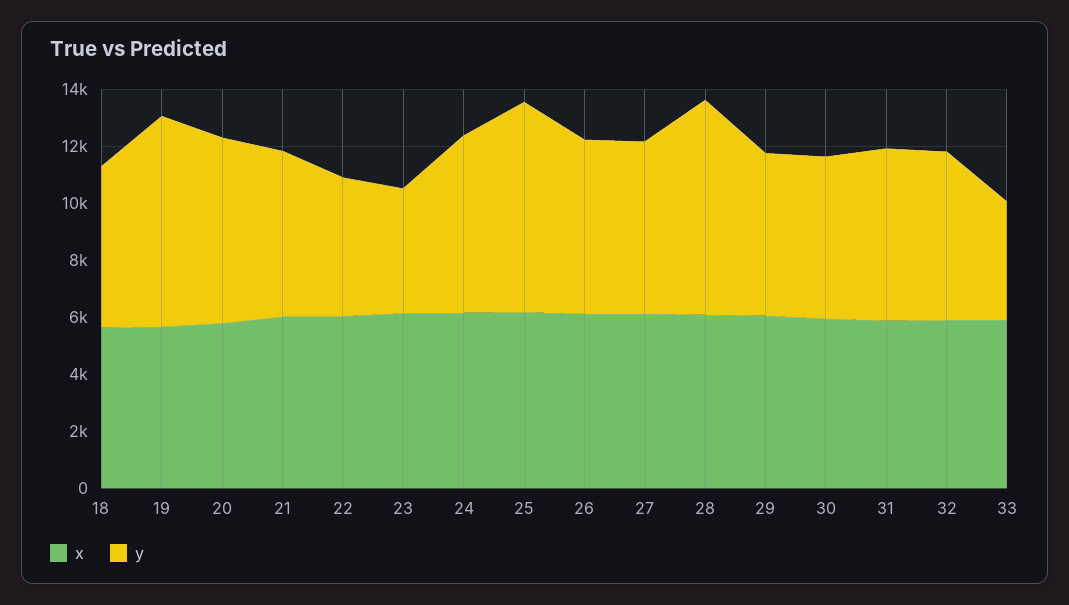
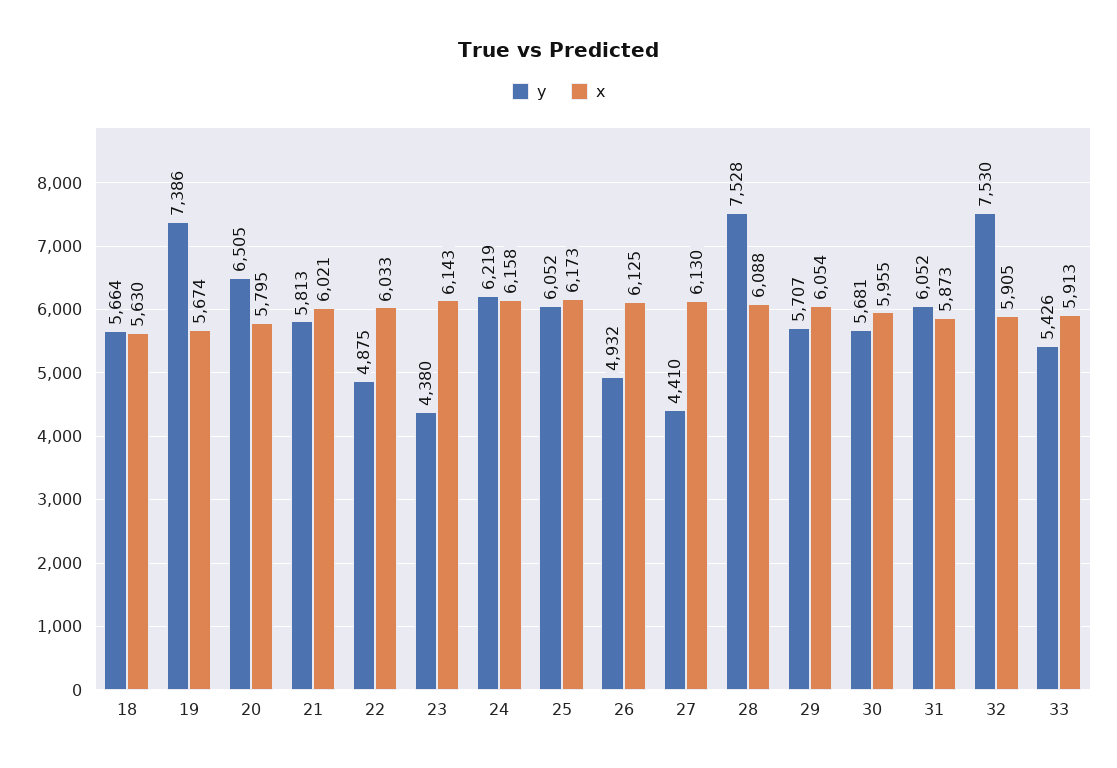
  {
    "x": {
      "18": 5630,
      "19": 5674,
      "20": 5795,
      "21": 6021,
      "22": 6033,
      "23": 6143,
      "24": 6158,
      "25": 6173,
      "26": 6125,
      "27": 6130,
      "28": 6088,
      "29": 6054,
      "30": 5955,
      "31": 5873,
      "32": 5905,
      "33": 5913
    },
    "y": {
      "18": 5664,
      "19": 7386,
      "20": 6505,
      "21": 5813,
      "22": 4875,
      "23": 4380,
      "24": 6219,
-     "25": 7500,
+     "25": 6052,
-     "26": 6000,
+     "26": 4932,
-     "27": 6000,
+     "27": 4410,
      "28": 7528,
      "29": 5707,
      "30": 5681,
      "31": 6052,
-     "32": 6000,
+     "32": 7530,
-     "33": 4000
+     "33": 5426
    }
  }

